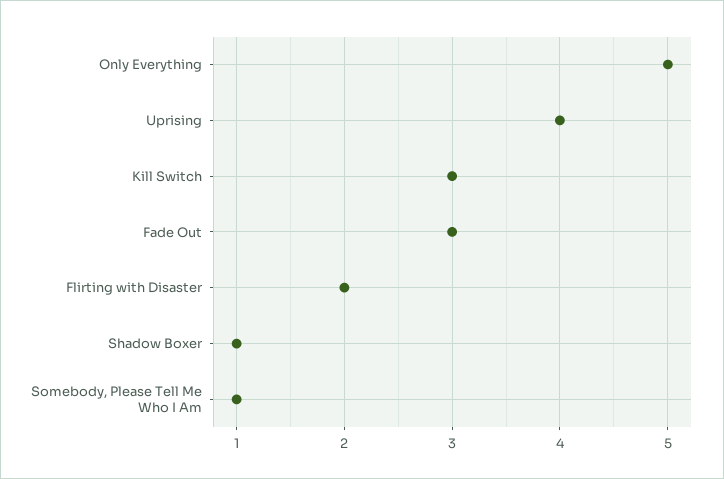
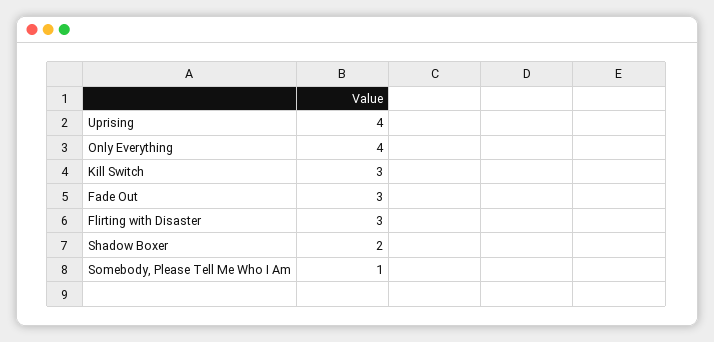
  {
-   "Only Everything": 5,
+   "Only Everything": 4,
    "Uprising": 4,
    "Kill Switch": 3,
    "Fade Out": 3,
-   "Flirting with Disaster": 2,
+   "Flirting with Disaster": 3,
-   "Shadow Boxer": 1,
+   "Shadow Boxer": 2,
    "Somebody, Please Tell Me Who I Am": 1
  }

